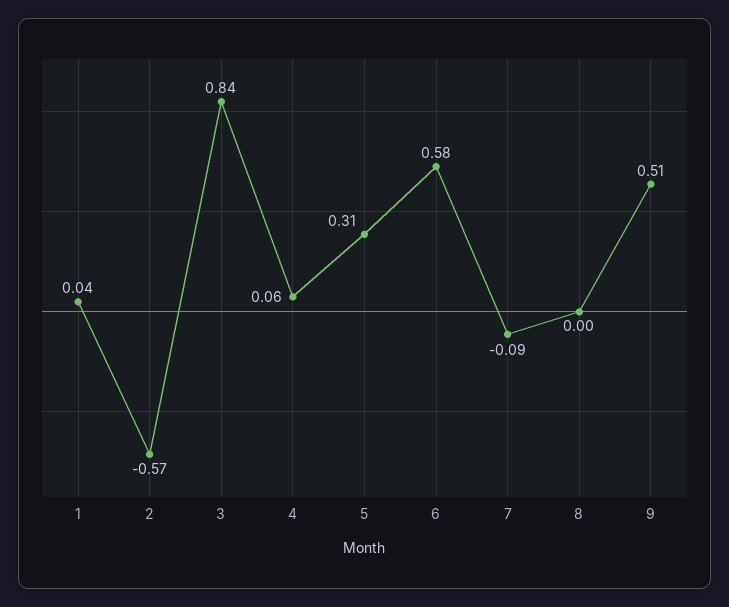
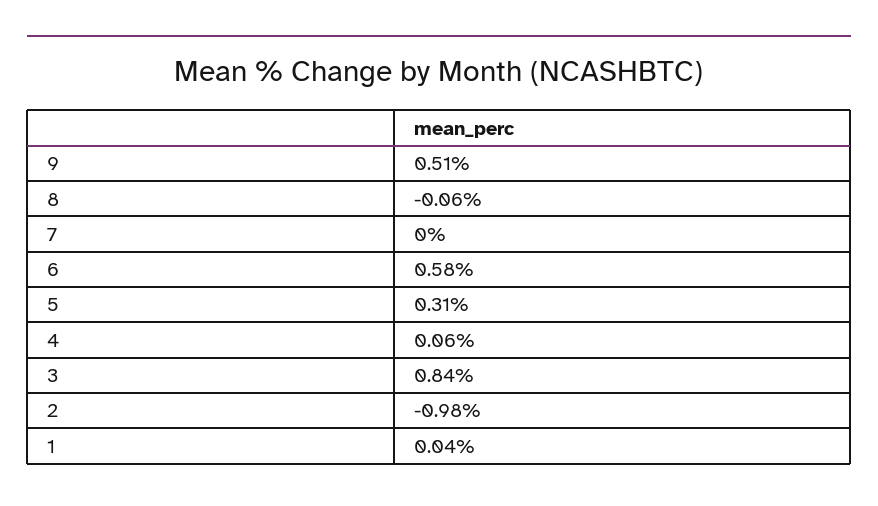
  {
    "1": 0.04,
-   "2": -0.57,
+   "2": -0.98,
    "3": 0.84,
    "4": 0.06,
    "5": 0.31,
    "6": 0.58,
-   "7": -0.09,
+   "7": 0,
-   "8": 0,
+   "8": -0.06,
    "9": 0.51
  }

